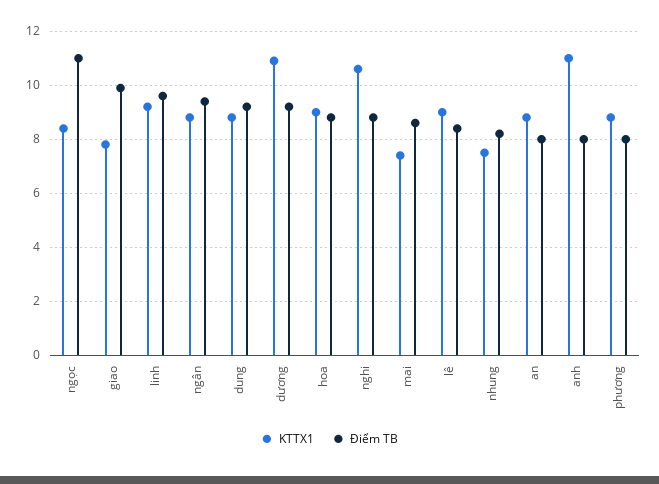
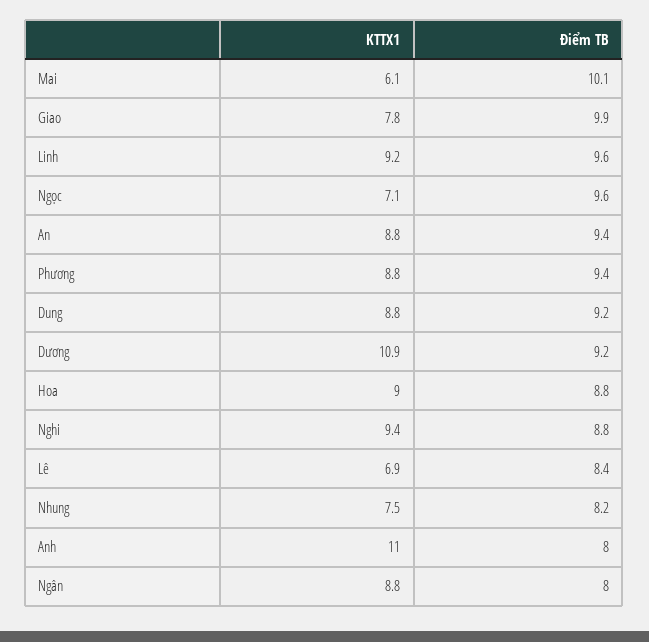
  {
    "KTTX1": {
-     "ngọc": 8.5,
+     "ngọc": 7.1,
      "giao": 7.8,
      "linh": 9.2,
      "ngân": 8.8,
      "dung": 8.8,
      "dương": 10.9,
      "hoa": 9,
-     "nghi": 10.5,
+     "nghi": 9.4,
-     "mai": 7.5,
+     "mai": 6.1,
-     "lê": 9,
+     "lê": 6.9,
      "nhung": 7.5,
      "an": 8.8,
      "anh": 11,
      "phương": 8.8
    },
    "Điểm TB": {
-     "ngọc": 11,
+     "ngọc": 9.6,
      "giao": 9.9,
      "linh": 9.6,
-     "ngân": 9.5,
+     "ngân": 8,
      "dung": 9.2,
      "dương": 9.2,
      "hoa": 8.8,
      "nghi": 8.8,
-     "mai": 8.5,
+     "mai": 10.1,
      "lê": 8.4,
      "nhung": 8.2,
-     "an": 8,
+     "an": 9.4,
      "anh": 8,
-     "phương": 8
+     "phương": 9.4
    }
  }

